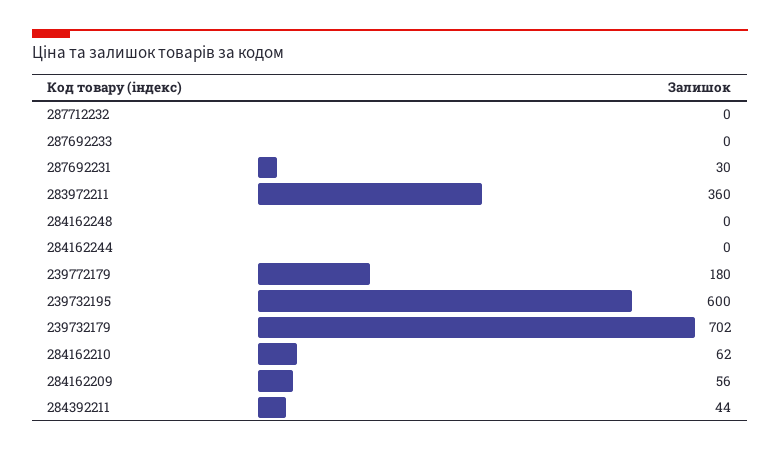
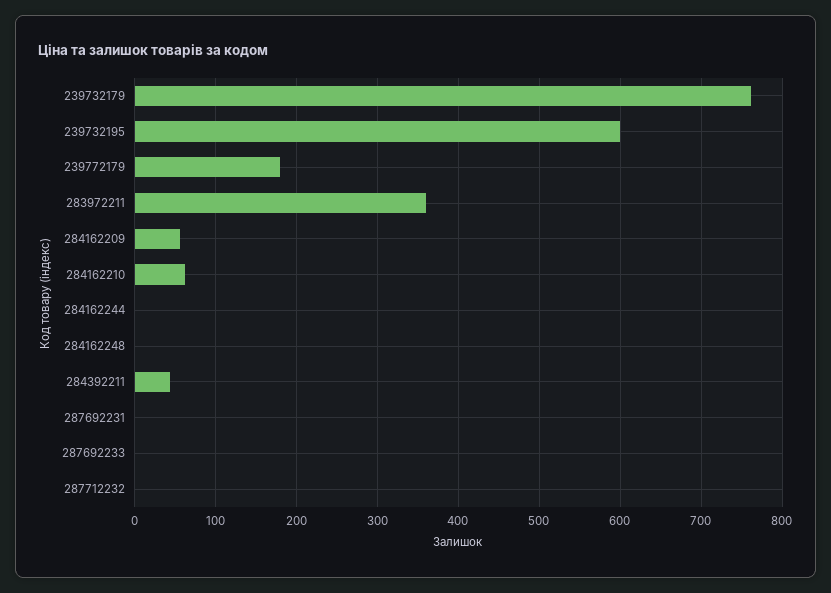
  {
    "287712232": 0,
    "287692233": 0,
-   "287692231": 30,
+   "287692231": 0,
    "283972211": 360,
    "284162248": 0,
    "284162244": 0,
    "239772179": 180,
    "239732195": 600,
-   "239732179": 702,
+   "239732179": 760,
    "284162210": 62,
    "284162209": 56,
    "284392211": 44
  }

